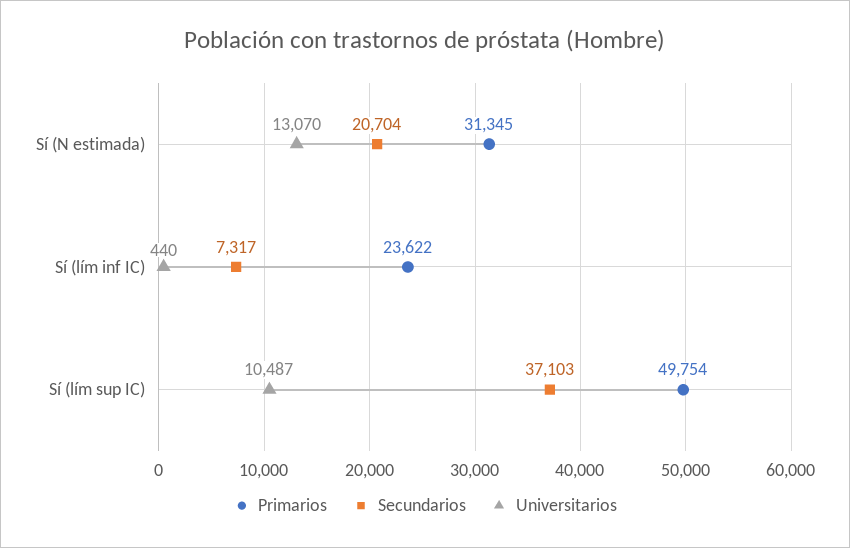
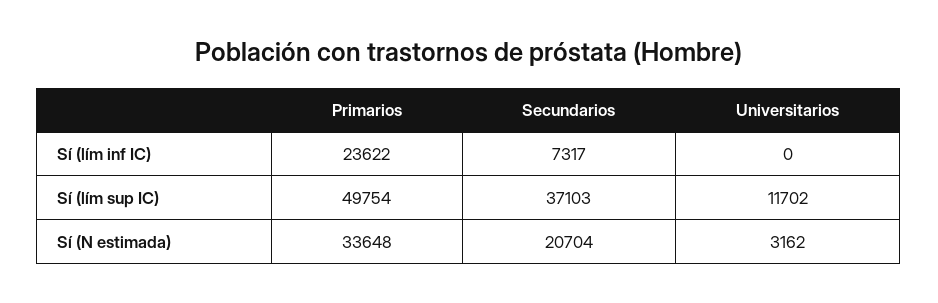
  {
    "Primarios": {
-     "Sí (N estimada)": 31345,
+     "Sí (N estimada)": 33648,
      "Sí (lím inf IC)": 23622,
      "Sí (lím sup IC)": 49754
    },
    "Secundarios": {
      "Sí (N estimada)": 20704,
      "Sí (lím inf IC)": 7317,
      "Sí (lím sup IC)": 37103
    },
    "Universitarios": {
-     "Sí (N estimada)": 13070,
+     "Sí (N estimada)": 3162,
-     "Sí (lím inf IC)": 440,
+     "Sí (lím inf IC)": 0,
-     "Sí (lím sup IC)": 10487
+     "Sí (lím sup IC)": 11702
    }
  }

